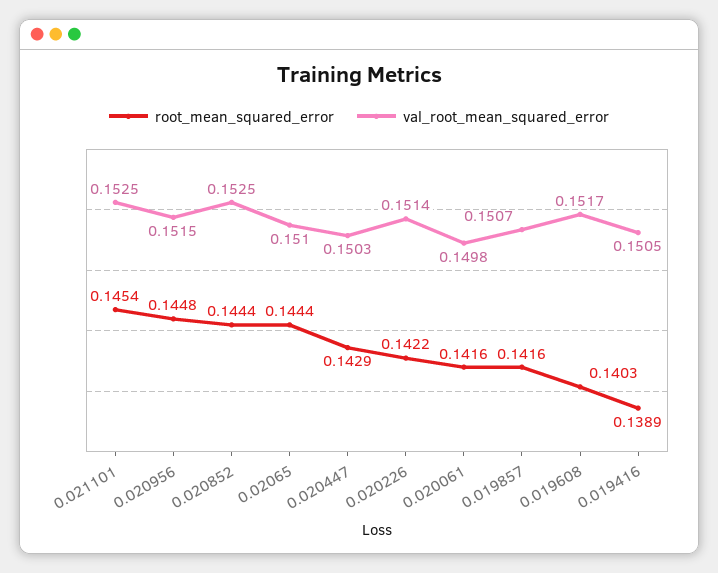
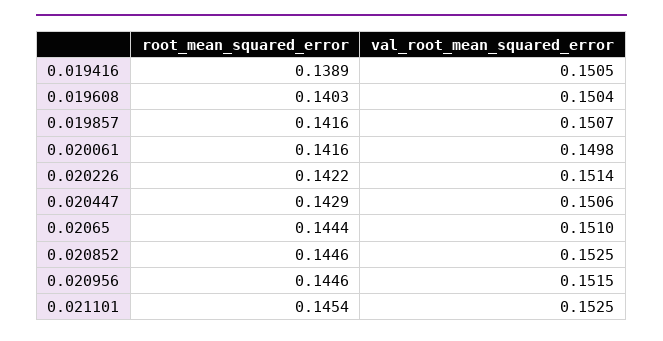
  {
    "root_mean_squared_error": {
      "0.021101": 0.1454,
-     "0.020956": 0.1448,
+     "0.020956": 0.1446,
-     "0.020852": 0.1444,
+     "0.020852": 0.1446,
      "0.02065": 0.1444,
      "0.020447": 0.1429,
      "0.020226": 0.1422,
      "0.020061": 0.1416,
      "0.019857": 0.1416,
      "0.019608": 0.1403,
      "0.019416": 0.1389
    },
    "val_root_mean_squared_error": {
      "0.021101": 0.1525,
      "0.020956": 0.1515,
      "0.020852": 0.1525,
      "0.02065": 0.151,
-     "0.020447": 0.1503,
+     "0.020447": 0.1506,
      "0.020226": 0.1514,
      "0.020061": 0.1498,
      "0.019857": 0.1507,
-     "0.019608": 0.1517,
+     "0.019608": 0.1504,
      "0.019416": 0.1505
    }
  }

